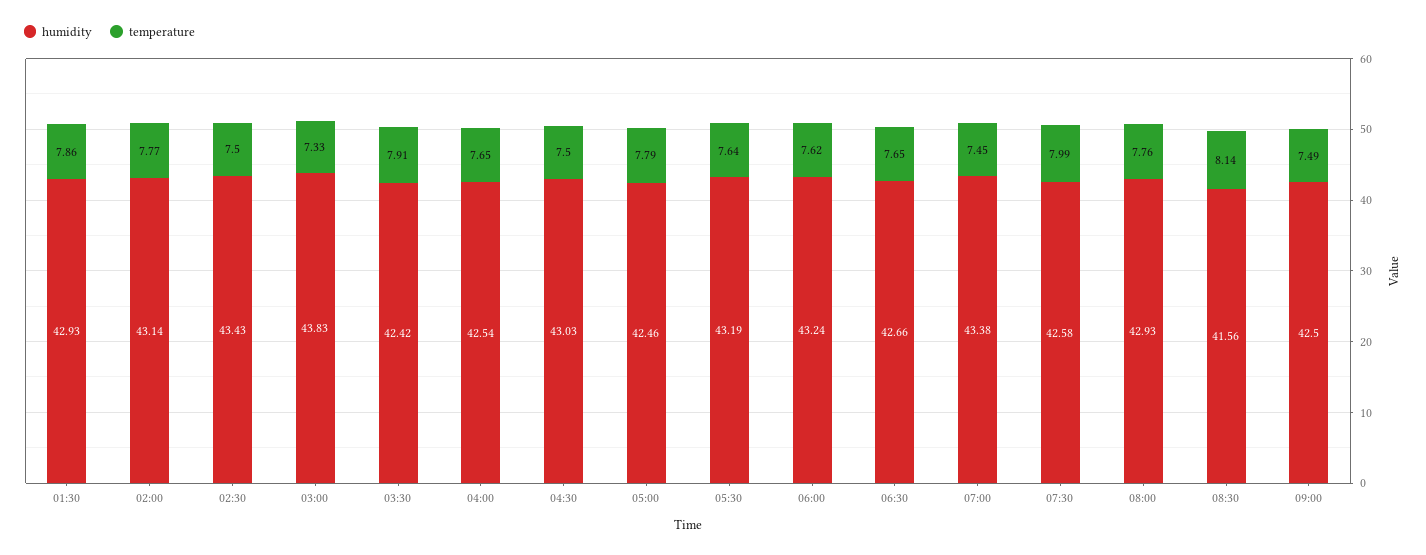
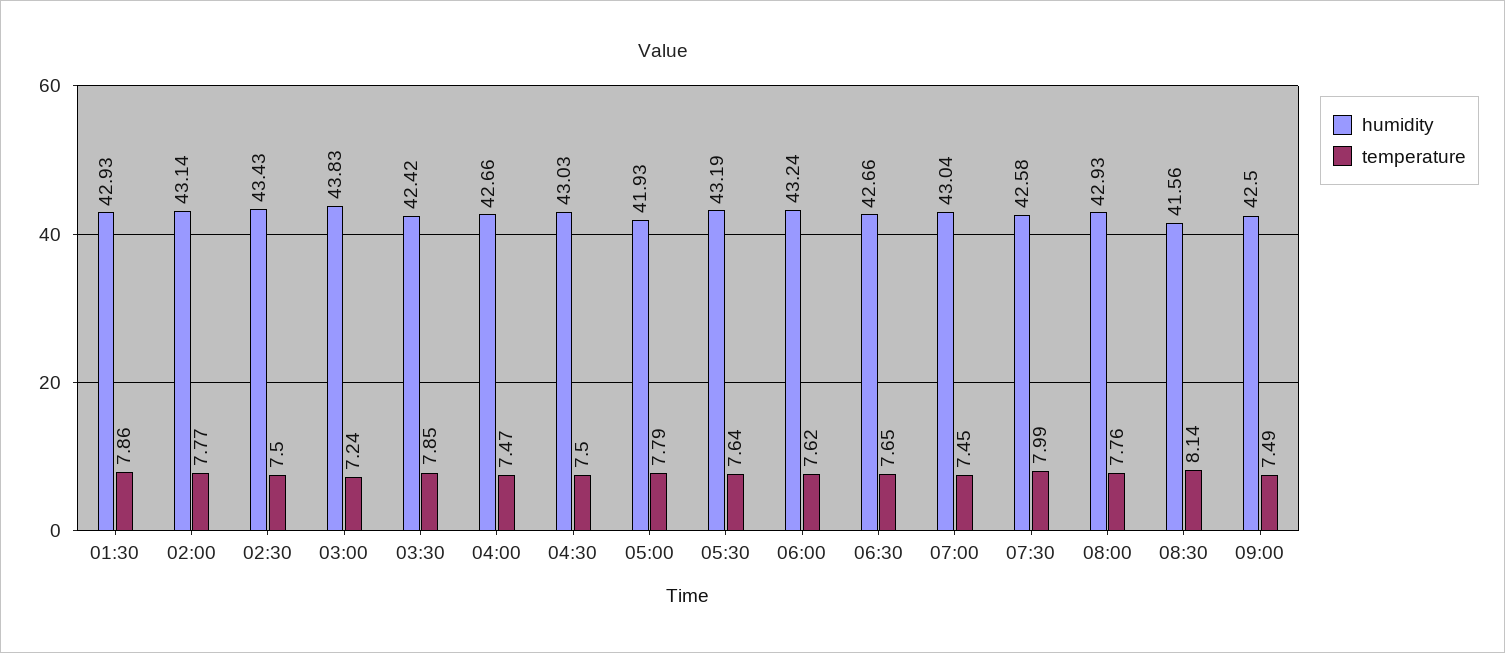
  {
    "humidity": {
      "01:30": 42.93,
      "02:00": 43.14,
      "02:30": 43.43,
      "03:00": 43.83,
      "03:30": 42.42,
-     "04:00": 42.54,
+     "04:00": 42.66,
      "04:30": 43.03,
-     "05:00": 42.46,
+     "05:00": 41.93,
      "05:30": 43.19,
      "06:00": 43.24,
      "06:30": 42.66,
-     "07:00": 43.38,
+     "07:00": 43.04,
      "07:30": 42.58,
      "08:00": 42.93,
      "08:30": 41.56,
      "09:00": 42.5
    },
    "temperature": {
      "01:30": 7.86,
      "02:00": 7.77,
      "02:30": 7.5,
-     "03:00": 7.33,
+     "03:00": 7.24,
-     "03:30": 7.91,
+     "03:30": 7.85,
-     "04:00": 7.65,
+     "04:00": 7.47,
      "04:30": 7.5,
      "05:00": 7.79,
      "05:30": 7.64,
      "06:00": 7.62,
      "06:30": 7.65,
      "07:00": 7.45,
      "07:30": 7.99,
      "08:00": 7.76,
      "08:30": 8.14,
      "09:00": 7.49
    }
  }

